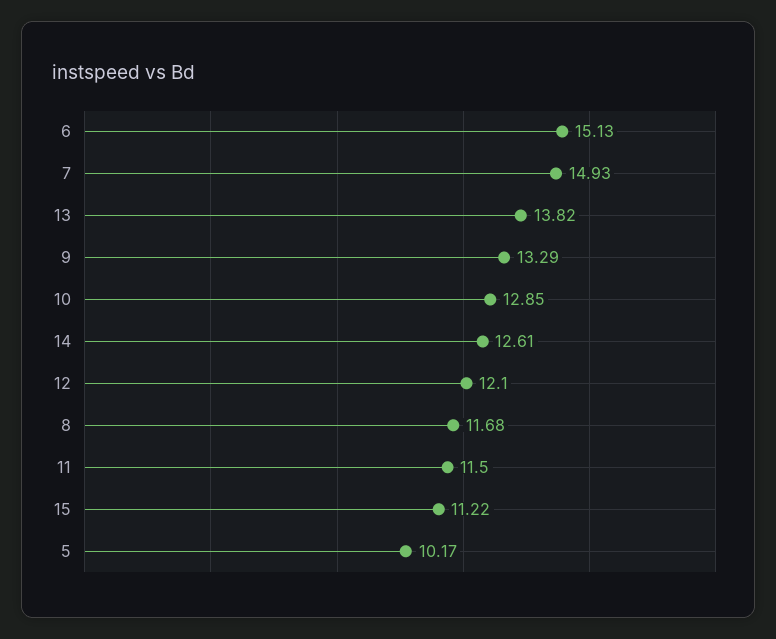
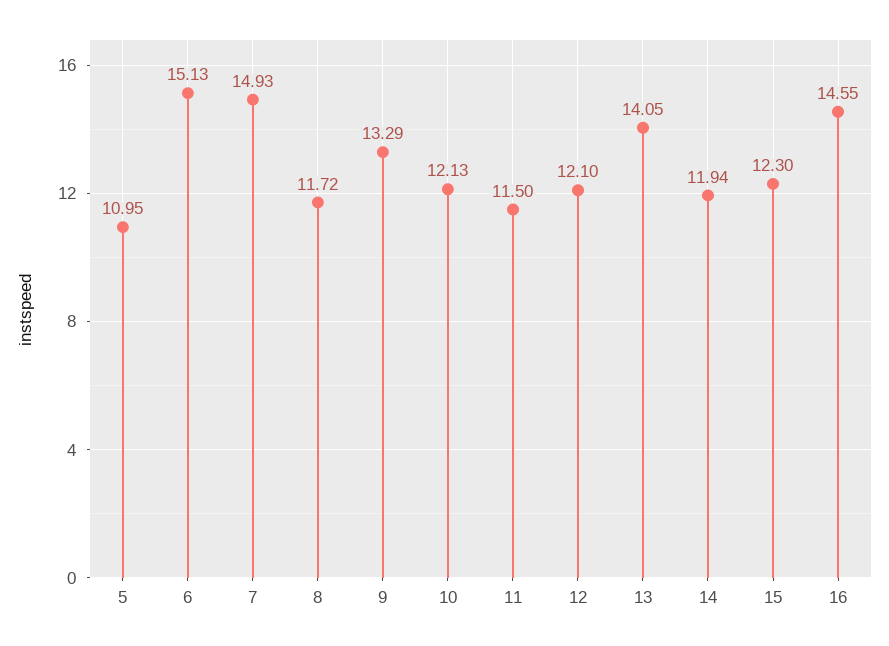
  {
    "6": 15.13,
    "7": 14.93,
-   "13": 13.82,
+   "13": 14.05,
    "9": 13.29,
-   "10": 12.85,
+   "10": 12.13,
-   "14": 12.61,
+   "14": 11.94,
    "12": 12.1,
-   "8": 11.68,
+   "8": 11.72,
    "11": 11.5,
-   "15": 11.22,
+   "15": 12.3,
-   "5": 10.17
+   "5": 10.95,
+   "16": 14.55
  }

